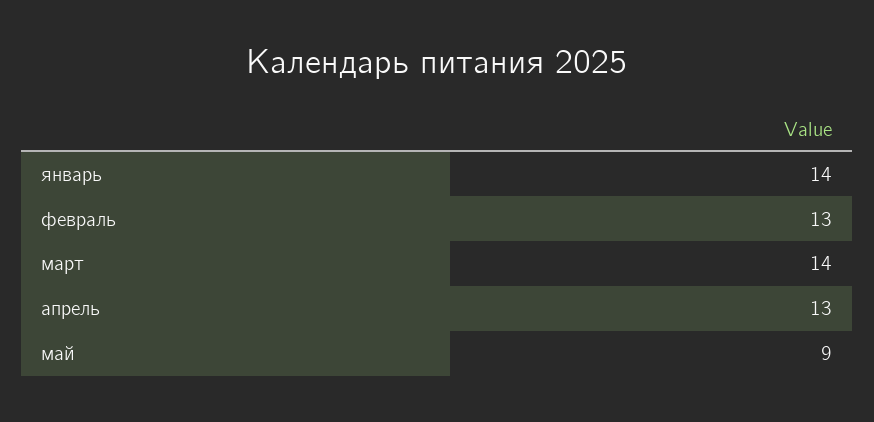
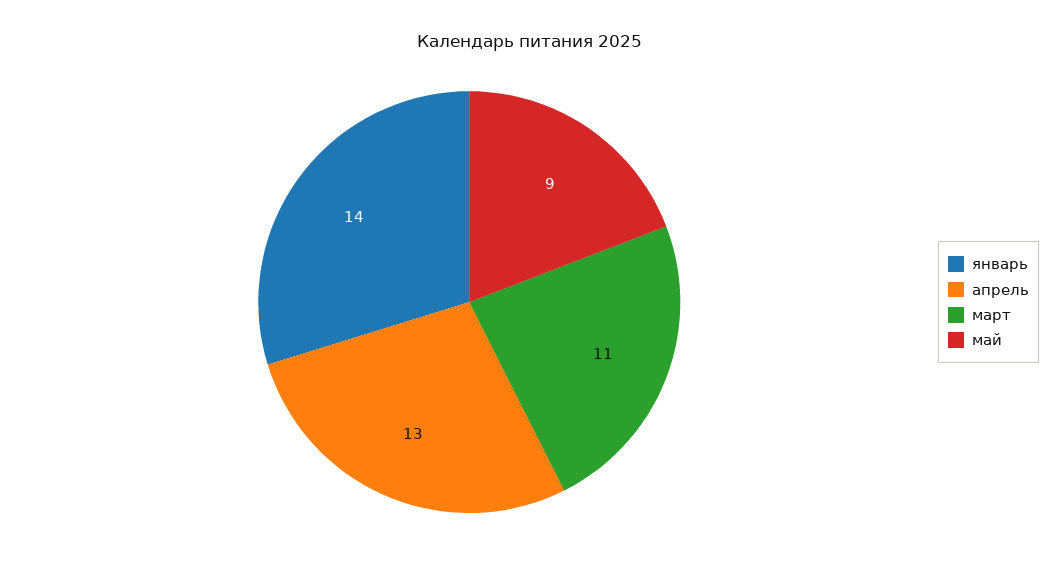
  {
    "январь": 14,
-   "февраль": 13,
-   "март": 14,
+   "март": 11,
    "апрель": 13,
    "май": 9
  }

